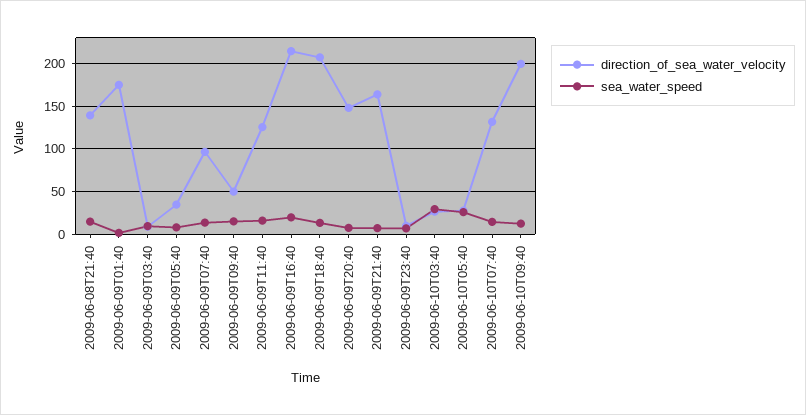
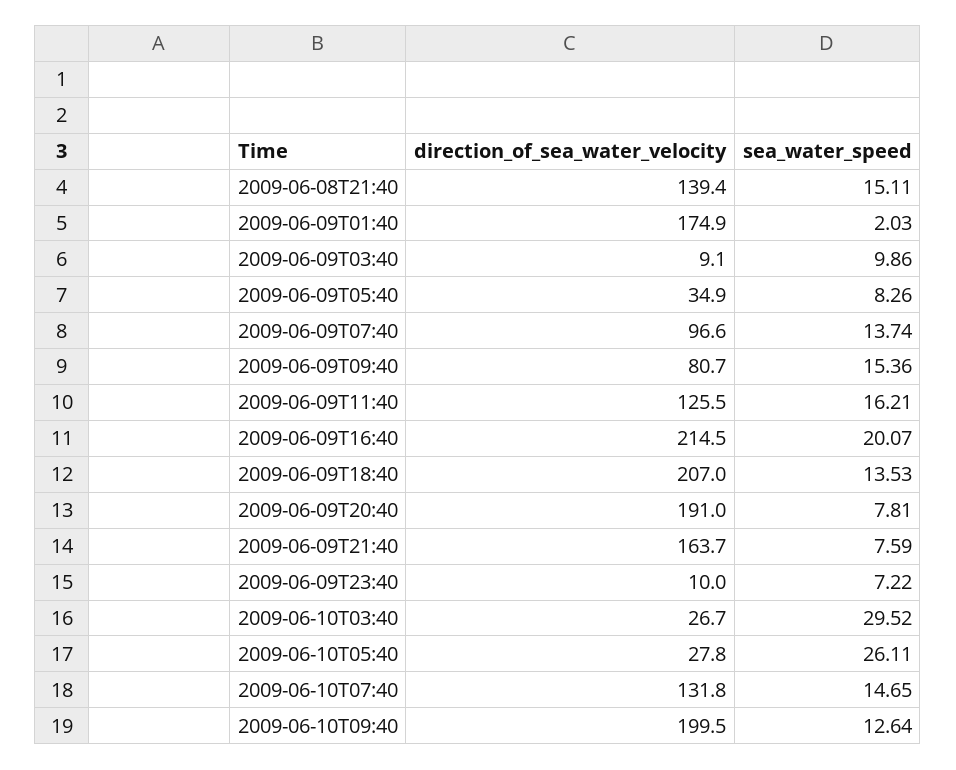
  {
    "direction_of_sea_water_velocity": {
      "2009-06-08T21:40": 139.4,
      "2009-06-09T01:40": 174.9,
      "2009-06-09T03:40": 9.1,
      "2009-06-09T05:40": 34.9,
      "2009-06-09T07:40": 96.6,
-     "2009-06-09T09:40": 50,
+     "2009-06-09T09:40": 80.7,
      "2009-06-09T11:40": 125.5,
      "2009-06-09T16:40": 214.5,
      "2009-06-09T18:40": 207,
-     "2009-06-09T20:40": 150,
+     "2009-06-09T20:40": 191,
      "2009-06-09T21:40": 163.7,
      "2009-06-09T23:40": 10,
      "2009-06-10T03:40": 26.7,
      "2009-06-10T05:40": 27.8,
      "2009-06-10T07:40": 131.8,
      "2009-06-10T09:40": 199.5
    },
    "sea_water_speed": {
      "2009-06-08T21:40": 15.11,
      "2009-06-09T01:40": 2.03,
      "2009-06-09T03:40": 9.86,
      "2009-06-09T05:40": 8.26,
      "2009-06-09T07:40": 13.74,
      "2009-06-09T09:40": 15.36,
      "2009-06-09T11:40": 16.21,
      "2009-06-09T16:40": 20.07,
      "2009-06-09T18:40": 13.53,
      "2009-06-09T20:40": 7.81,
      "2009-06-09T21:40": 7.59,
      "2009-06-09T23:40": 7.22,
      "2009-06-10T03:40": 29.52,
      "2009-06-10T05:40": 26.11,
      "2009-06-10T07:40": 14.65,
      "2009-06-10T09:40": 12.64
    }
  }

